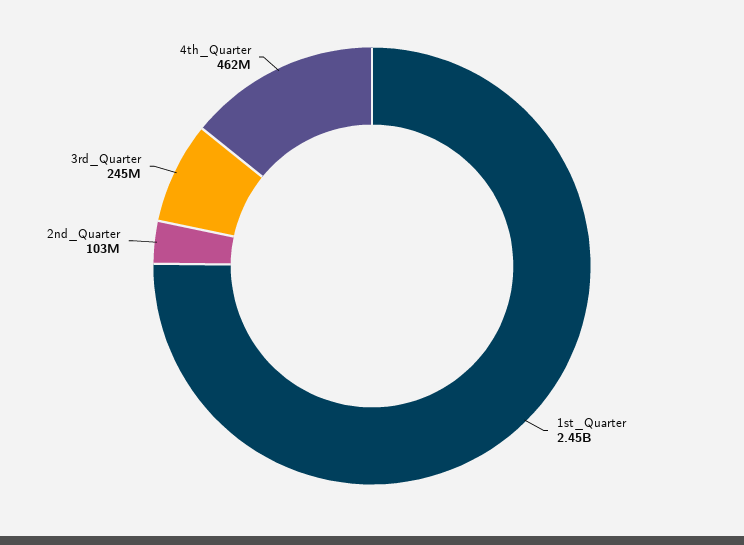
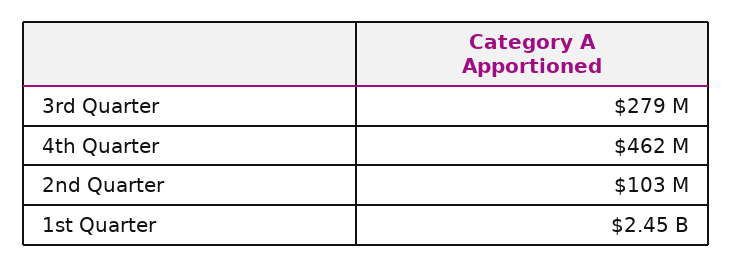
  {
    "1st_Quarter": 2450000000,
    "2nd_Quarter": 103000000,
-   "3rd_Quarter": 245000000,
+   "3rd_Quarter": 279000000,
    "4th_Quarter": 462000000
  }

